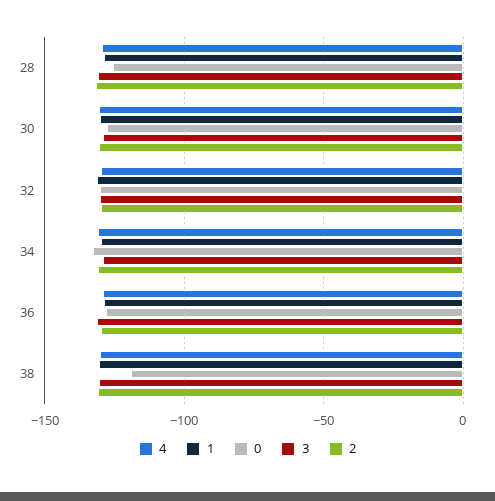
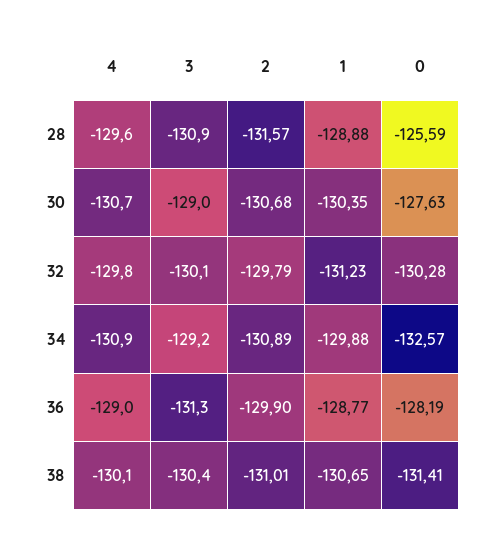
  {
    "4": {
      "28": -129.6,
      "30": -130.7,
      "32": -129.8,
      "34": -130.9,
      "36": -129,
      "38": -130.1
    },
    "1": {
      "28": -128.88,
      "30": -130.35,
      "32": -131.23,
      "34": -129.88,
      "36": -128.77,
      "38": -130.65
    },
    "0": {
      "28": -125.59,
      "30": -127.63,
      "32": -130.28,
      "34": -132.57,
      "36": -128.19,
-     "38": -120
+     "38": -131.41
    },
    "3": {
      "28": -130.9,
      "30": -129,
      "32": -130.1,
      "34": -129.2,
      "36": -131.3,
      "38": -130.4
    },
    "2": {
      "28": -131.57,
      "30": -130.68,
      "32": -129.79,
      "34": -130.89,
      "36": -129.9,
      "38": -131.01
    }
  }

